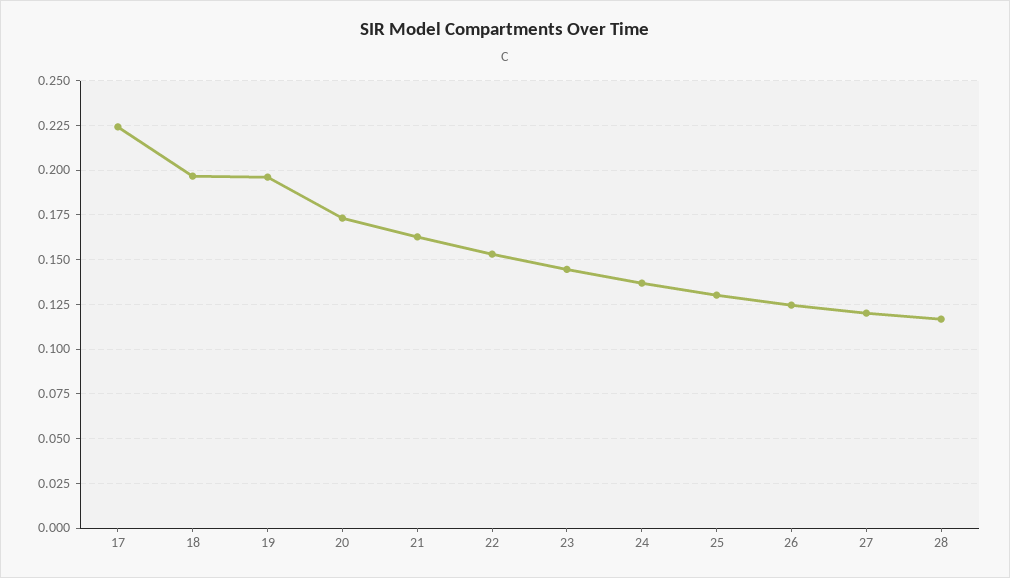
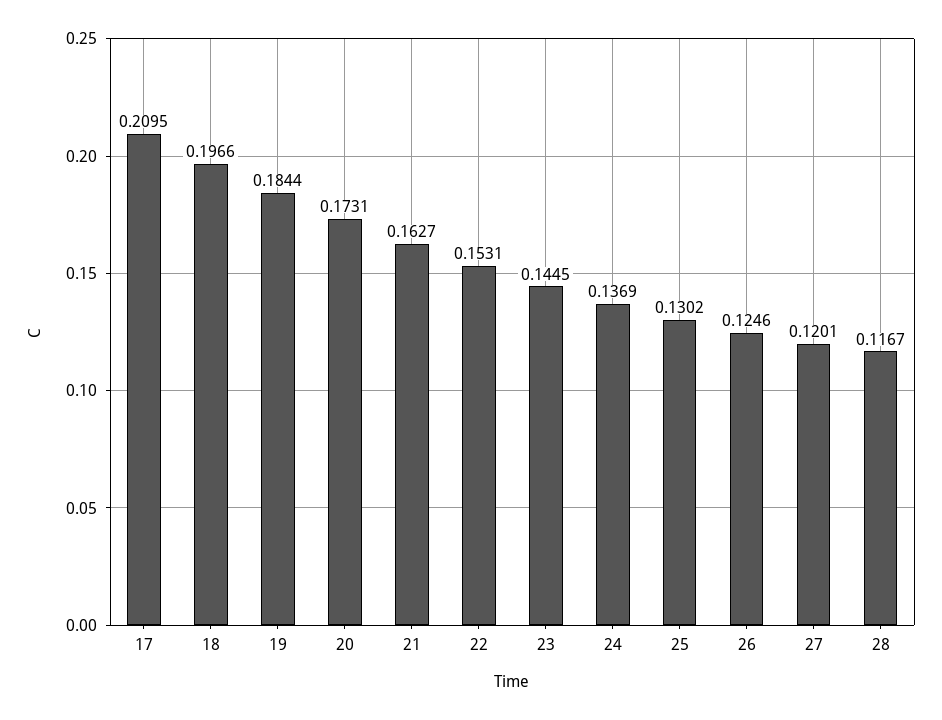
  {
-   "17": 0.225,
+   "17": 0.2095,
    "18": 0.1966,
-   "19": 0.195,
+   "19": 0.1844,
    "20": 0.1731,
    "21": 0.1627,
    "22": 0.1531,
    "23": 0.1445,
    "24": 0.1369,
    "25": 0.1302,
    "26": 0.1246,
    "27": 0.1201,
    "28": 0.1167
  }

